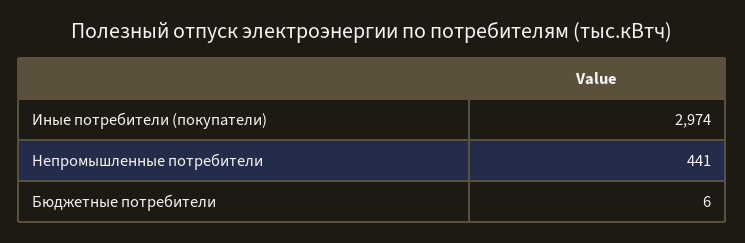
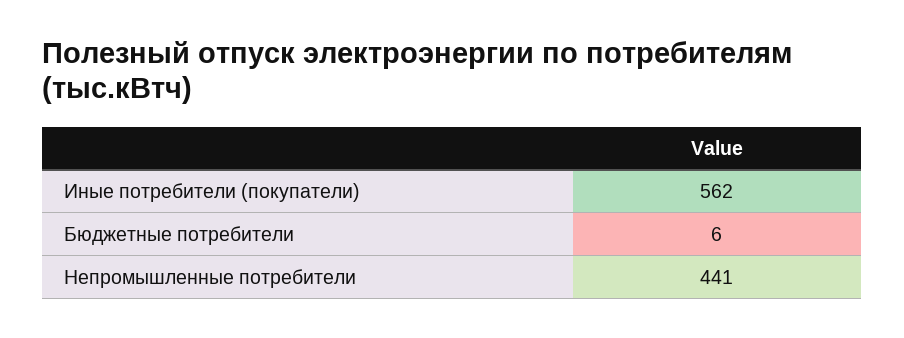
  {
-   "Иные потребители (покупатели)": 2974,
+   "Иные потребители (покупатели)": 562,
    "Непромышленные потребители": 441,
    "Бюджетные потребители": 6
  }

